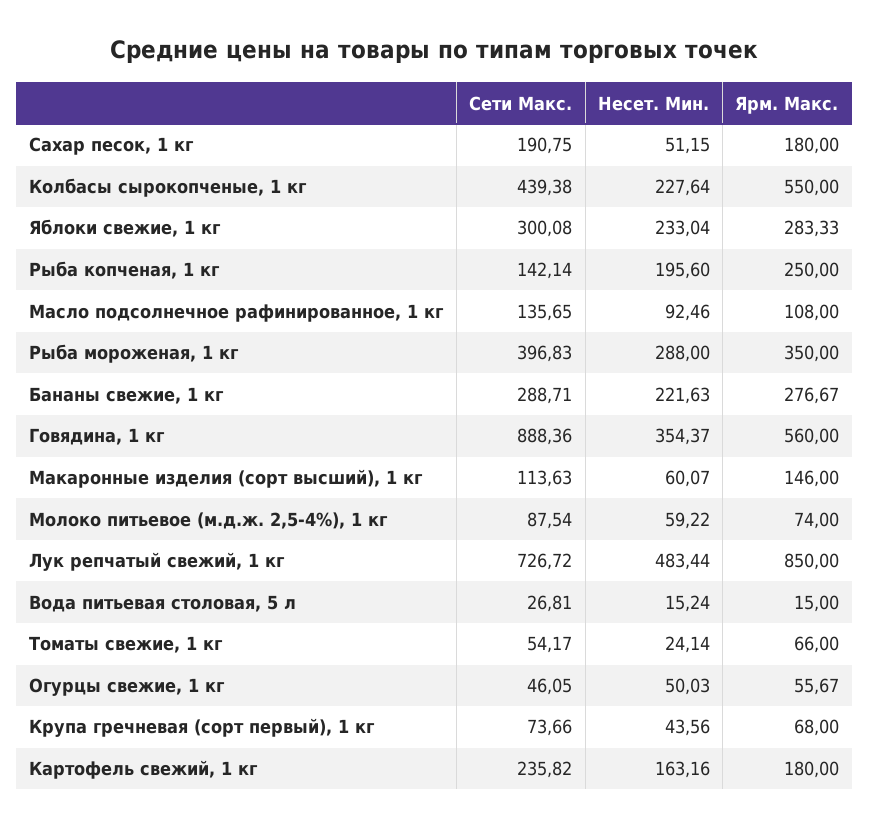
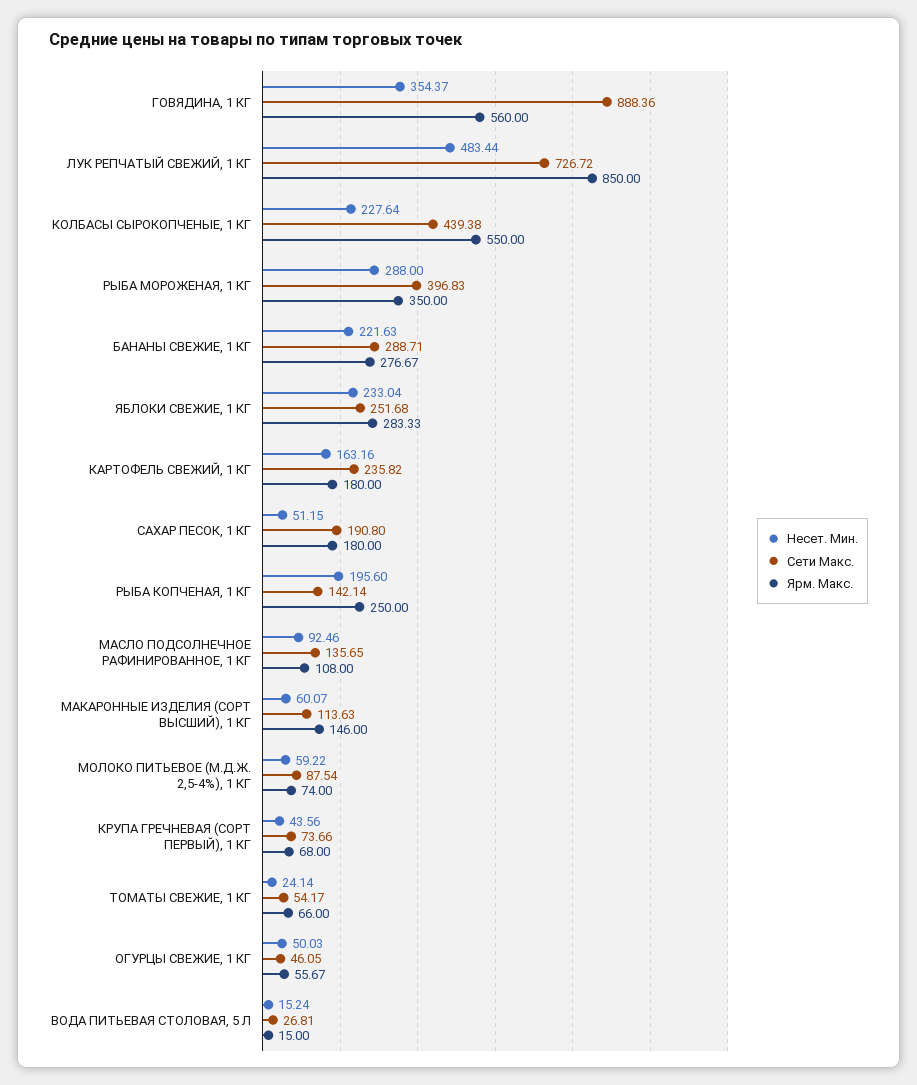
  {
    "Сети Макс.": {
-     "Сахар песок, 1 кг": 190.75,
+     "Сахар песок, 1 кг": 190.8,
      "Колбасы сырокопченые, 1 кг": 439.38,
-     "Яблоки свежие, 1 кг": 300.08,
+     "Яблоки свежие, 1 кг": 251.68,
      "Рыба копченая, 1 кг": 142.14,
      "Масло подсолнечное рафинированное, 1 кг": 135.65,
      "Рыба мороженая, 1 кг": 396.83,
      "Бананы свежие, 1 кг": 288.71,
      "Говядина, 1 кг": 888.36,
      "Макаронные изделия (сорт высший), 1 кг": 113.63,
      "Молоко питьевое (м.д.ж. 2,5-4%), 1 кг": 87.54,
      "Лук репчатый свежий, 1 кг": 726.72,
      "Вода питьевая столовая, 5 л": 26.81,
      "Томаты свежие, 1 кг": 54.17,
      "Огурцы свежие, 1 кг": 46.05,
      "Крупа гречневая (сорт первый), 1 кг": 73.66,
      "Картофель свежий, 1 кг": 235.82
    },
    "Несет. Мин.": {
      "Сахар песок, 1 кг": 51.15,
      "Колбасы сырокопченые, 1 кг": 227.64,
      "Яблоки свежие, 1 кг": 233.04,
      "Рыба копченая, 1 кг": 195.6,
      "Масло подсолнечное рафинированное, 1 кг": 92.46,
      "Рыба мороженая, 1 кг": 288,
      "Бананы свежие, 1 кг": 221.63,
      "Говядина, 1 кг": 354.37,
      "Макаронные изделия (сорт высший), 1 кг": 60.07,
      "Молоко питьевое (м.д.ж. 2,5-4%), 1 кг": 59.22,
      "Лук репчатый свежий, 1 кг": 483.44,
      "Вода питьевая столовая, 5 л": 15.24,
      "Томаты свежие, 1 кг": 24.14,
      "Огурцы свежие, 1 кг": 50.03,
      "Крупа гречневая (сорт первый), 1 кг": 43.56,
      "Картофель свежий, 1 кг": 163.16
    },
    "Ярм. Макс.": {
      "Сахар песок, 1 кг": 180,
      "Колбасы сырокопченые, 1 кг": 550,
      "Яблоки свежие, 1 кг": 283.33,
      "Рыба копченая, 1 кг": 250,
      "Масло подсолнечное рафинированное, 1 кг": 108,
      "Рыба мороженая, 1 кг": 350,
      "Бананы свежие, 1 кг": 276.67,
      "Говядина, 1 кг": 560,
      "Макаронные изделия (сорт высший), 1 кг": 146,
      "Молоко питьевое (м.д.ж. 2,5-4%), 1 кг": 74,
      "Лук репчатый свежий, 1 кг": 850,
      "Вода питьевая столовая, 5 л": 15,
      "Томаты свежие, 1 кг": 66,
      "Огурцы свежие, 1 кг": 55.67,
      "Крупа гречневая (сорт первый), 1 кг": 68,
      "Картофель свежий, 1 кг": 180
    }
  }

